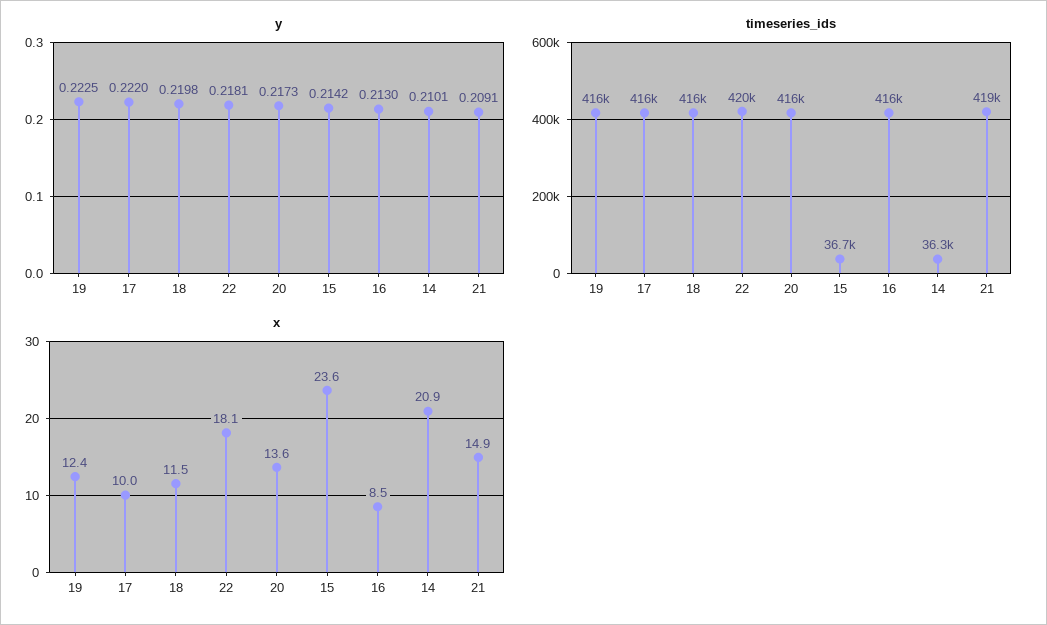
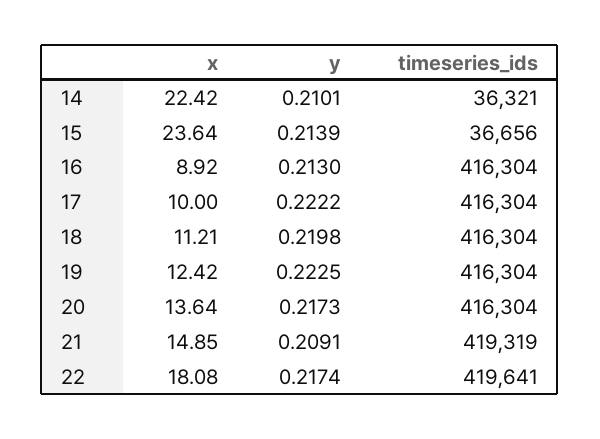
  {
    "y": {
      "19": 0.2225,
-     "17": 0.222,
+     "17": 0.2222,
      "18": 0.2198,
-     "22": 0.2181,
+     "22": 0.2174,
      "20": 0.2173,
-     "15": 0.2142,
+     "15": 0.2139,
      "16": 0.213,
      "14": 0.2101,
      "21": 0.2091
    },
    "timeseries_ids": {
      "19": 416304,
      "17": 416304,
      "18": 416304,
      "22": 419641,
      "20": 416304,
      "15": 36656,
      "16": 416304,
      "14": 36321,
      "21": 419319
    },
    "x": {
      "19": 12.42,
      "17": 10,
-     "18": 11.5,
+     "18": 11.21,
      "22": 18.08,
      "20": 13.64,
      "15": 23.64,
-     "16": 8.5,
+     "16": 8.92,
-     "14": 20.9,
+     "14": 22.42,
      "21": 14.85
    }
  }

